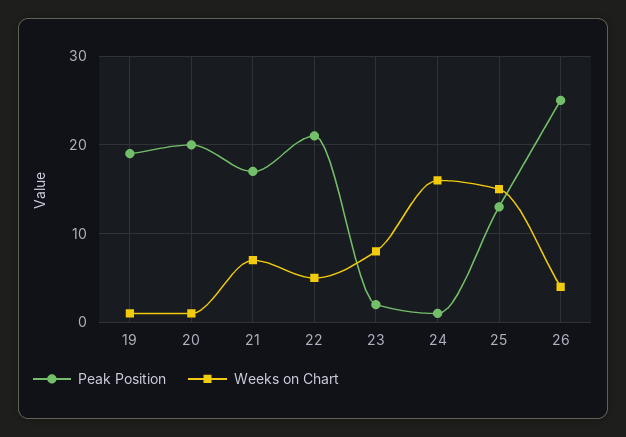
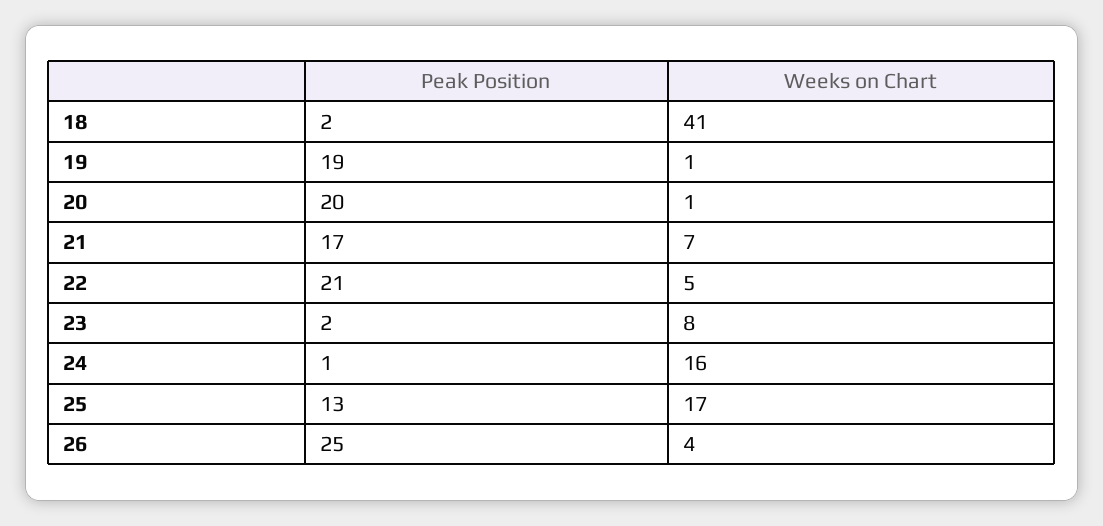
  {
    "Peak Position": {
      "19": 19,
      "20": 20,
      "21": 17,
      "22": 21,
      "23": 2,
      "24": 1,
      "25": 13,
-     "26": 25
+     "26": 25,
+     "18": 2
    },
    "Weeks on Chart": {
      "19": 1,
      "20": 1,
      "21": 7,
      "22": 5,
      "23": 8,
      "24": 16,
-     "25": 15,
+     "25": 17,
-     "26": 4
+     "26": 4,
+     "18": 41
    }
  }

